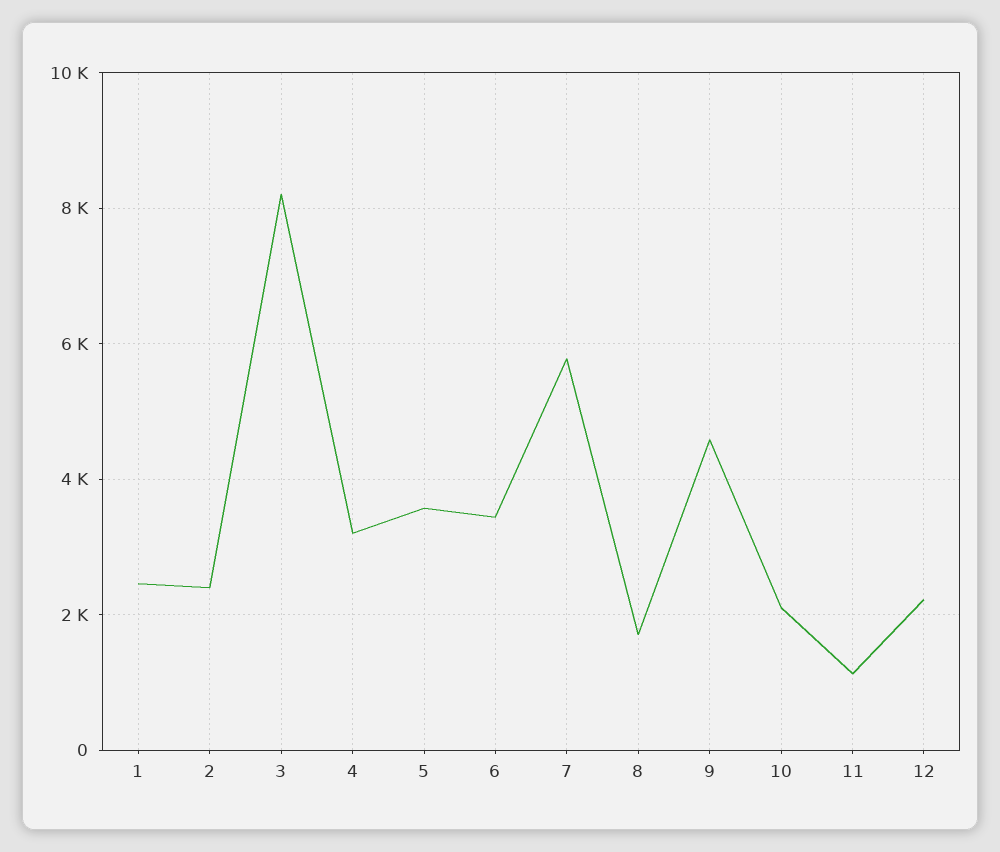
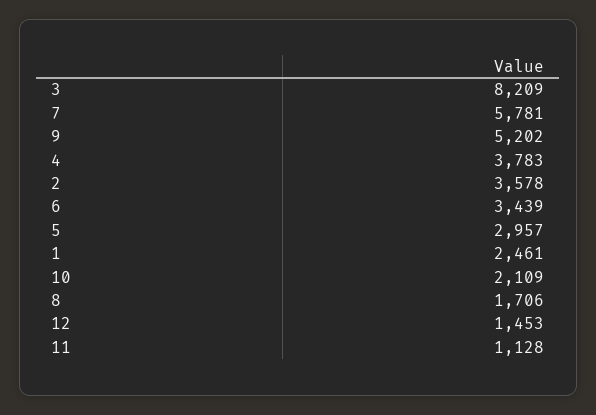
  {
    "1": 2461,
-   "2": 2400,
+   "2": 3578,
    "3": 8209,
-   "4": 3200,
+   "4": 3783,
-   "5": 3600,
+   "5": 2957,
    "6": 3439,
    "7": 5781,
    "8": 1706,
-   "9": 4600,
+   "9": 5202,
    "10": 2109,
    "11": 1128,
-   "12": 2200
+   "12": 1453
  }

